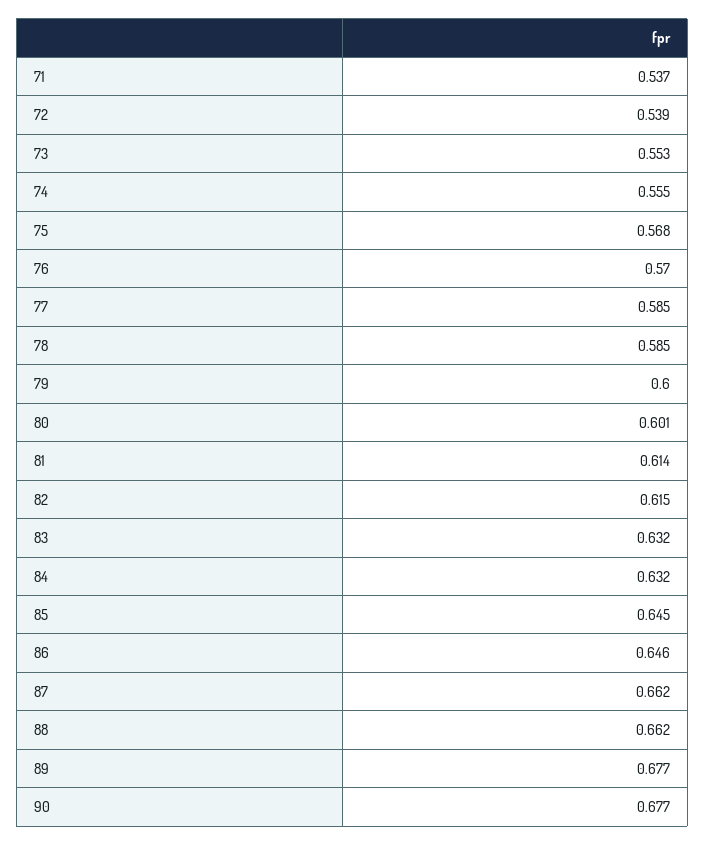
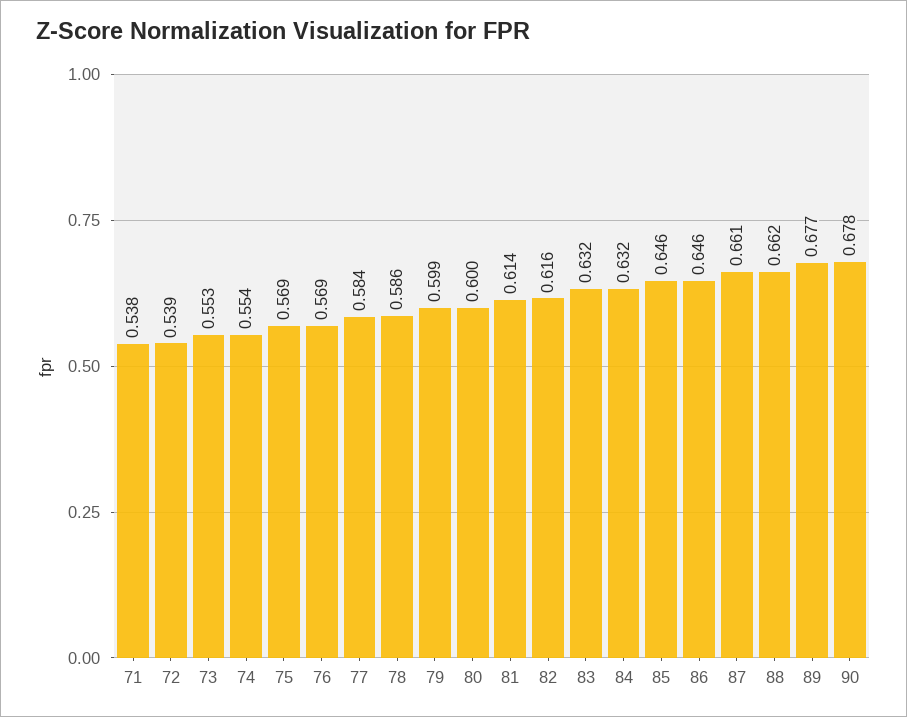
  {
-   "71": 0.537,
+   "71": 0.538,
    "72": 0.539,
    "73": 0.553,
-   "74": 0.555,
+   "74": 0.554,
-   "75": 0.568,
+   "75": 0.569,
-   "76": 0.57,
+   "76": 0.569,
-   "77": 0.585,
+   "77": 0.584,
-   "78": 0.585,
+   "78": 0.586,
-   "79": 0.6,
+   "79": 0.599,
-   "80": 0.601,
+   "80": 0.6,
    "81": 0.614,
-   "82": 0.615,
+   "82": 0.616,
    "83": 0.632,
    "84": 0.632,
-   "85": 0.645,
+   "85": 0.646,
    "86": 0.646,
-   "87": 0.662,
+   "87": 0.661,
    "88": 0.662,
    "89": 0.677,
-   "90": 0.677
+   "90": 0.678
  }

